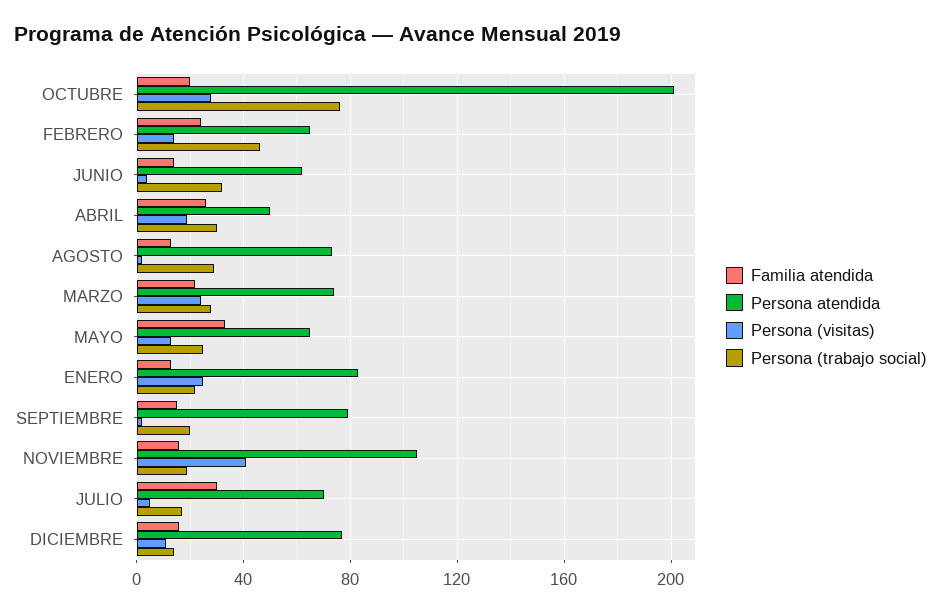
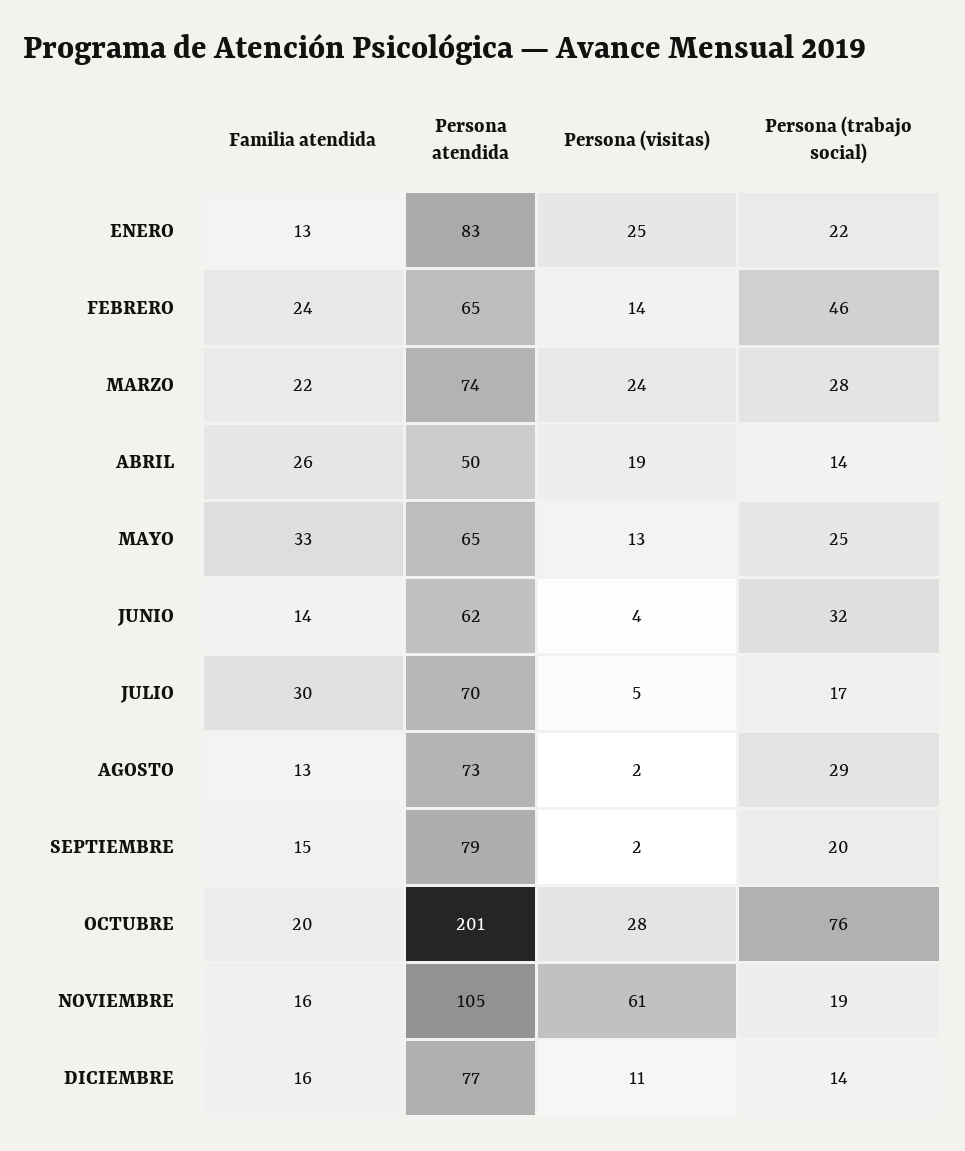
  {
    "Familia atendida": {
      "OCTUBRE": 20,
      "FEBRERO": 24,
      "JUNIO": 14,
      "ABRIL": 26,
      "AGOSTO": 13,
      "MARZO": 22,
      "MAYO": 33,
      "ENERO": 13,
      "SEPTIEMBRE": 15,
      "NOVIEMBRE": 16,
      "JULIO": 30,
      "DICIEMBRE": 16
    },
    "Persona atendida": {
      "OCTUBRE": 201,
      "FEBRERO": 65,
      "JUNIO": 62,
      "ABRIL": 50,
      "AGOSTO": 73,
      "MARZO": 74,
      "MAYO": 65,
      "ENERO": 83,
      "SEPTIEMBRE": 79,
      "NOVIEMBRE": 105,
      "JULIO": 70,
      "DICIEMBRE": 77
    },
    "Persona (visitas)": {
      "OCTUBRE": 28,
      "FEBRERO": 14,
      "JUNIO": 4,
      "ABRIL": 19,
      "AGOSTO": 2,
      "MARZO": 24,
      "MAYO": 13,
      "ENERO": 25,
      "SEPTIEMBRE": 2,
-     "NOVIEMBRE": 40,
+     "NOVIEMBRE": 61,
      "JULIO": 5,
      "DICIEMBRE": 11
    },
    "Persona (trabajo social)": {
      "OCTUBRE": 76,
      "FEBRERO": 46,
      "JUNIO": 32,
-     "ABRIL": 30,
+     "ABRIL": 14,
      "AGOSTO": 29,
      "MARZO": 28,
      "MAYO": 25,
      "ENERO": 22,
      "SEPTIEMBRE": 20,
      "NOVIEMBRE": 19,
      "JULIO": 17,
      "DICIEMBRE": 14
    }
  }

